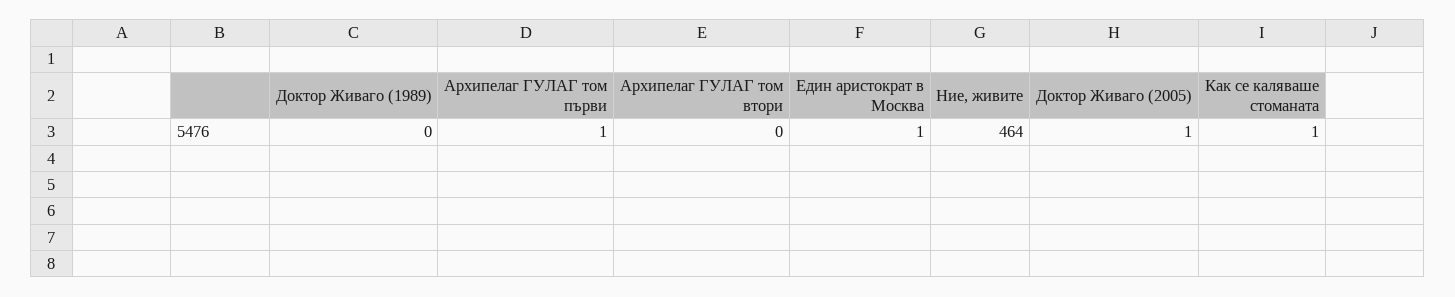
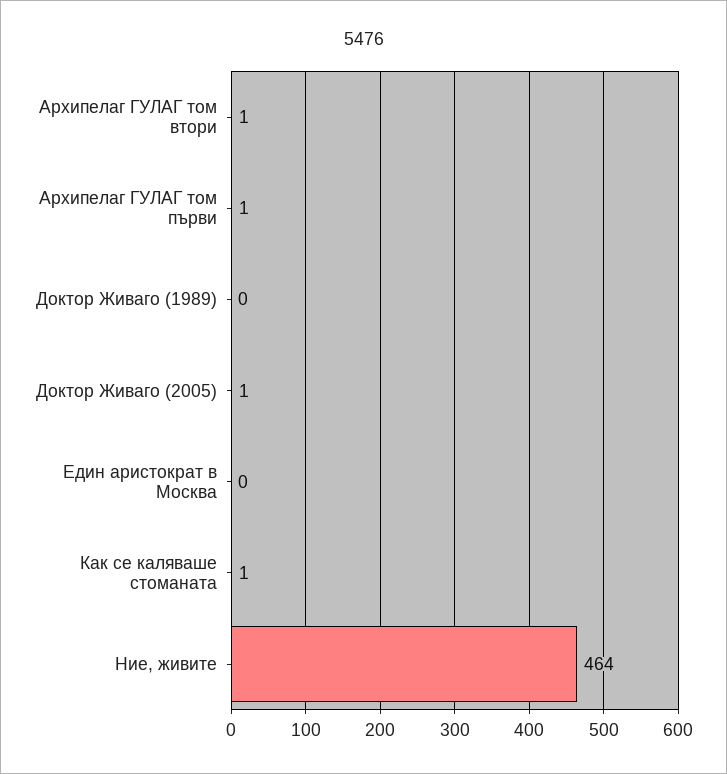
  {
    "Доктор Живаго (1989)": 0,
    "Архипелаг ГУЛАГ том първи": 1,
-   "Архипелаг ГУЛАГ том втори": 0,
+   "Архипелаг ГУЛАГ том втори": 1,
-   "Един аристократ в Москва": 1,
+   "Един аристократ в Москва": 0,
    "Ние, живите": 464,
    "Доктор Живаго (2005)": 1,
    "Как се каляваше стоманата": 1
  }

